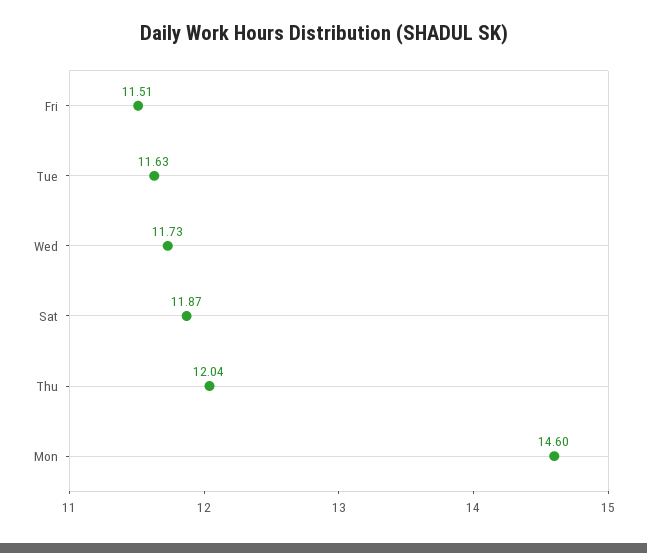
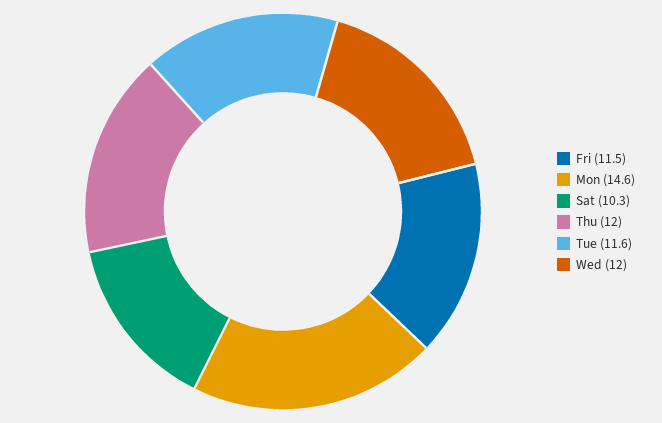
  {
    "Fri": 11.51,
    "Tue": 11.63,
-   "Wed": 11.73,
+   "Wed": 12,
-   "Sat": 11.87,
+   "Sat": 10.3,
    "Thu": 12.04,
    "Mon": 14.6
  }

